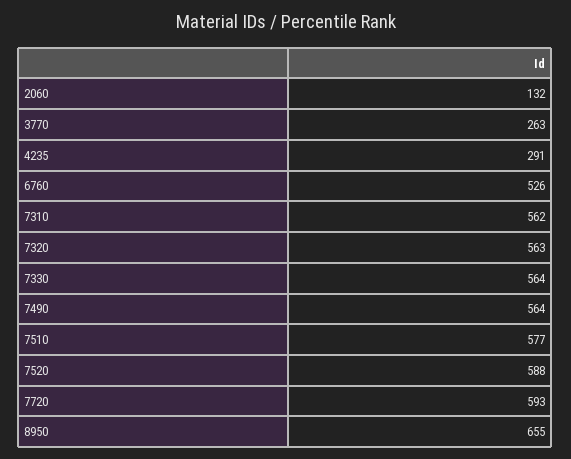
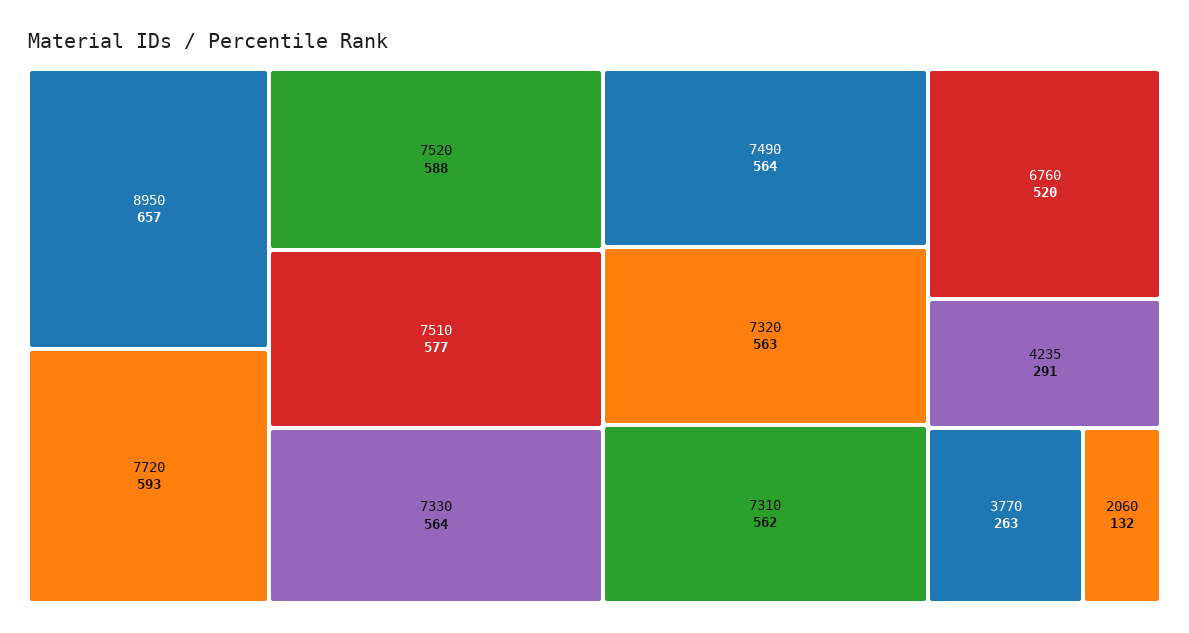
  {
    "2060": 132,
    "3770": 263,
    "4235": 291,
-   "6760": 526,
+   "6760": 520,
    "7310": 562,
    "7320": 563,
    "7330": 564,
    "7490": 564,
    "7510": 577,
    "7520": 588,
    "7720": 593,
-   "8950": 655
+   "8950": 657
  }

